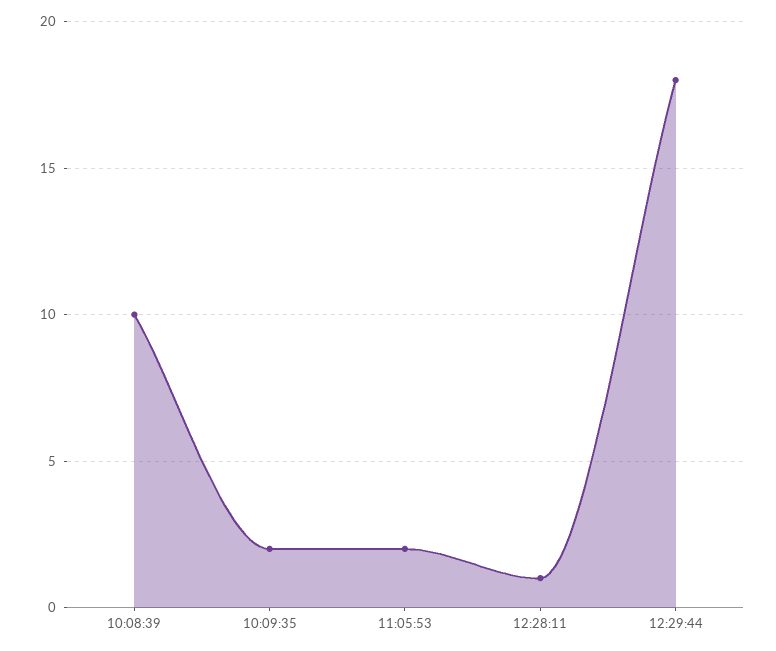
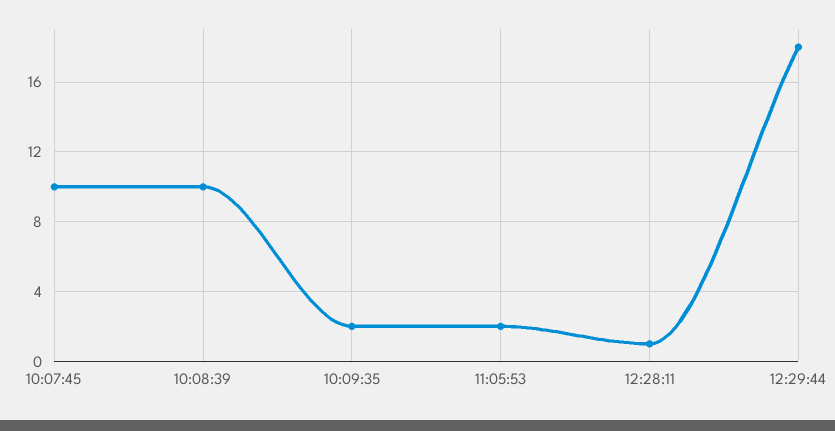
  {
    "10:08:39": 10,
    "10:09:35": 2,
    "11:05:53": 2,
    "12:28:11": 1,
-   "12:29:44": 18
+   "12:29:44": 18,
+   "10:07:45": 10
  }

